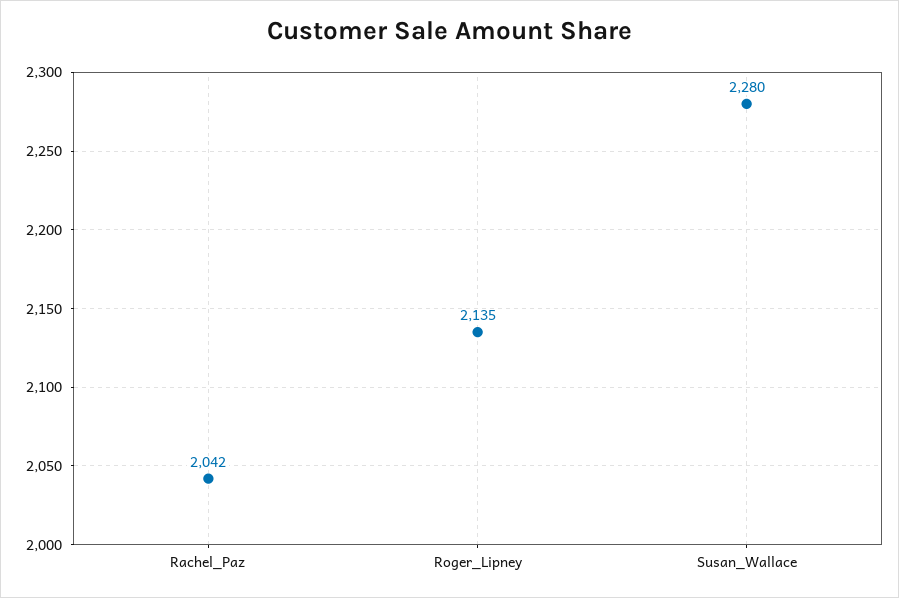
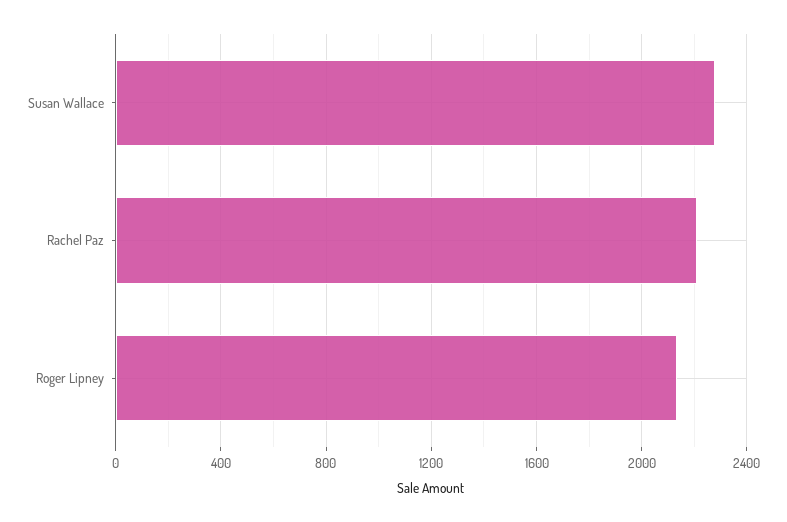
  {
-   "Rachel_Paz": 2042,
+   "Rachel_Paz": 2200,
    "Roger_Lipney": 2135,
    "Susan_Wallace": 2280
  }

